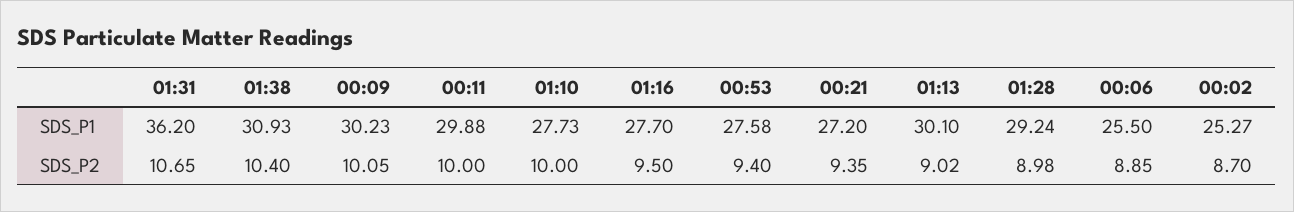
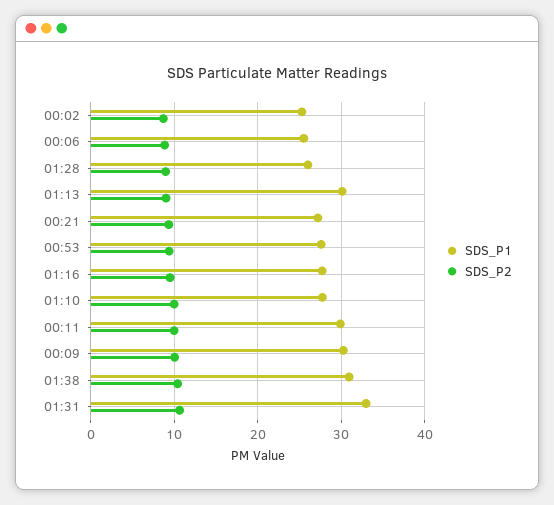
  {
    "SDS_P1": {
-     "01:31": 36.2,
+     "01:31": 33,
      "01:38": 30.93,
      "00:09": 30.23,
      "00:11": 29.88,
      "01:10": 27.73,
      "01:16": 27.7,
      "00:53": 27.58,
      "00:21": 27.2,
      "01:13": 30.1,
-     "01:28": 29.24,
+     "01:28": 26,
      "00:06": 25.5,
      "00:02": 25.27
    },
    "SDS_P2": {
      "01:31": 10.65,
      "01:38": 10.4,
      "00:09": 10.05,
      "00:11": 10,
      "01:10": 10,
      "01:16": 9.5,
      "00:53": 9.4,
      "00:21": 9.35,
      "01:13": 9.02,
      "01:28": 8.98,
      "00:06": 8.85,
      "00:02": 8.7
    }
  }

